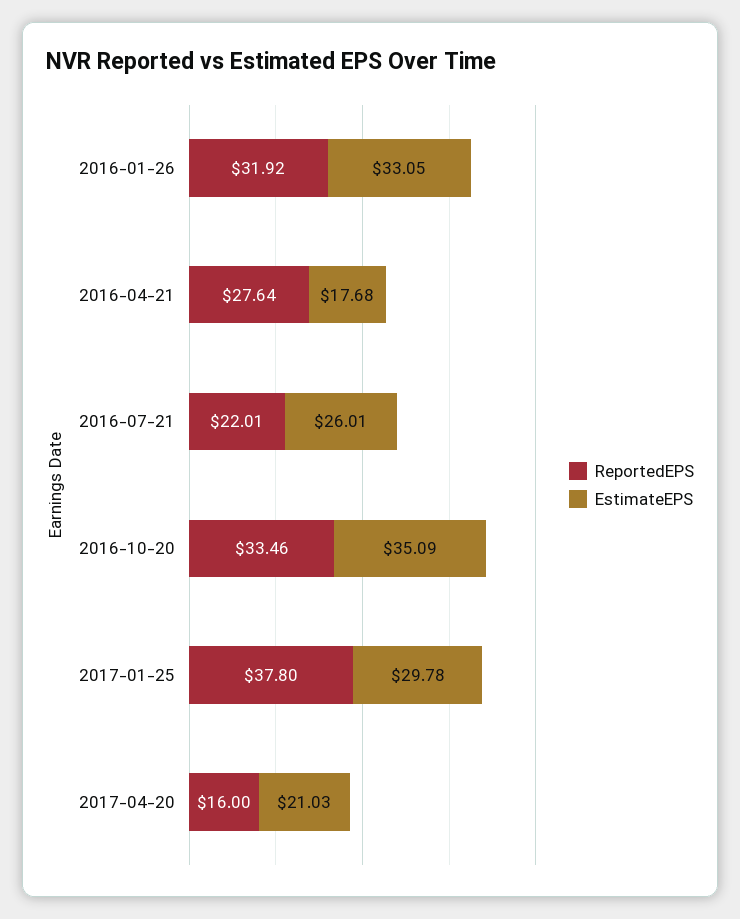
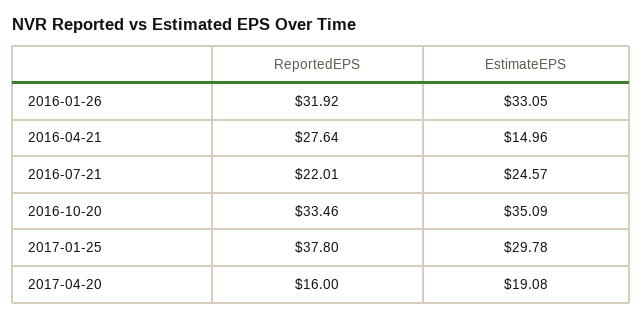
  {
    "ReportedEPS": {
      "2016-01-26": 31.92,
      "2016-04-21": 27.64,
      "2016-07-21": 22.01,
      "2016-10-20": 33.46,
      "2017-01-25": 37.8,
      "2017-04-20": 16
    },
    "EstimateEPS": {
      "2016-01-26": 33.05,
-     "2016-04-21": 17.68,
+     "2016-04-21": 14.96,
-     "2016-07-21": 26.01,
+     "2016-07-21": 24.57,
      "2016-10-20": 35.09,
      "2017-01-25": 29.78,
-     "2017-04-20": 21.03
+     "2017-04-20": 19.08
    }
  }

